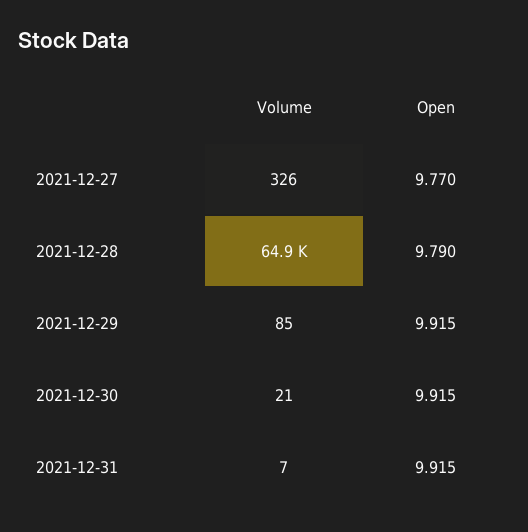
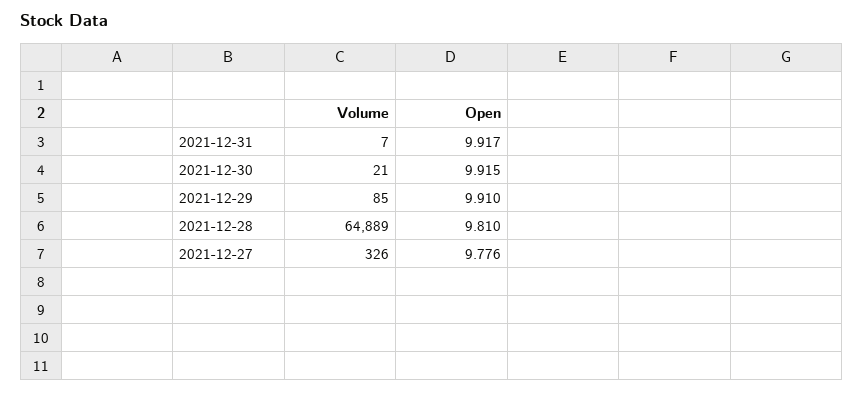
  {
    "Volume": {
      "2021-12-27": 326,
      "2021-12-28": 64889,
      "2021-12-29": 85,
      "2021-12-30": 21,
      "2021-12-31": 7
    },
    "Open": {
-     "2021-12-27": 9.77,
+     "2021-12-27": 9.776,
-     "2021-12-28": 9.79,
+     "2021-12-28": 9.81,
-     "2021-12-29": 9.915,
+     "2021-12-29": 9.91,
      "2021-12-30": 9.915,
-     "2021-12-31": 9.915
+     "2021-12-31": 9.917
    }
  }

